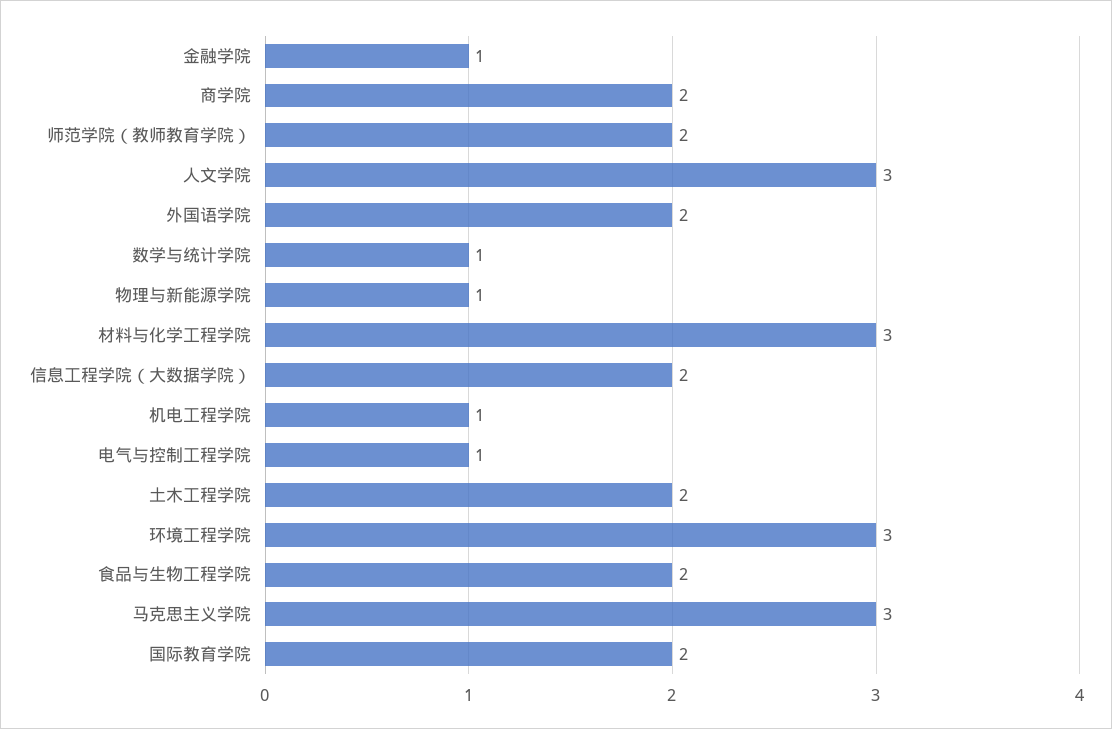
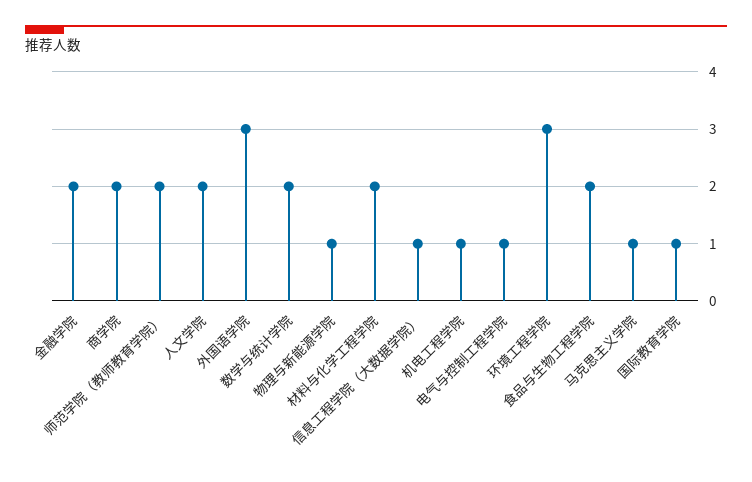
  {
-   "金融学院": 1,
+   "金融学院": 2,
    "商学院": 2,
    "师范学院（教师教育学院）": 2,
-   "人文学院": 3,
+   "人文学院": 2,
-   "外国语学院": 2,
+   "外国语学院": 3,
-   "数学与统计学院": 1,
+   "数学与统计学院": 2,
    "物理与新能源学院": 1,
-   "材料与化学工程学院": 3,
+   "材料与化学工程学院": 2,
-   "信息工程学院（大数据学院）": 2,
+   "信息工程学院（大数据学院）": 1,
    "机电工程学院": 1,
    "电气与控制工程学院": 1,
-   "土木工程学院": 2,
    "环境工程学院": 3,
    "食品与生物工程学院": 2,
-   "马克思主义学院": 3,
+   "马克思主义学院": 1,
-   "国际教育学院": 2
+   "国际教育学院": 1
  }

